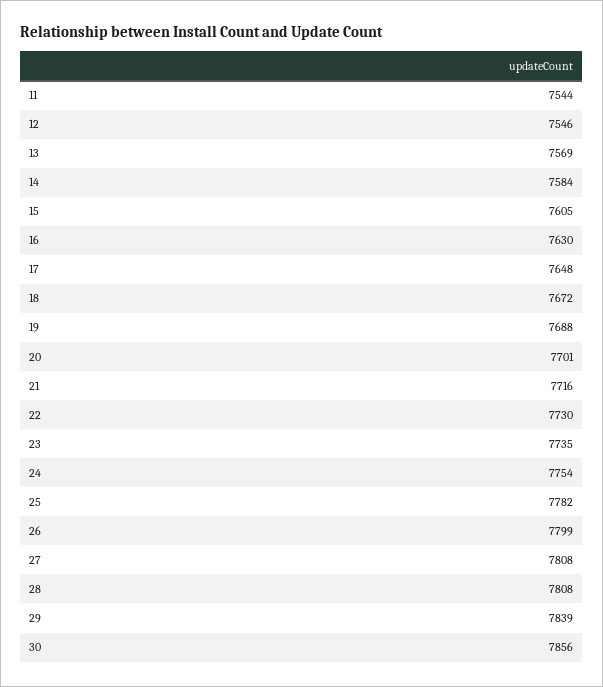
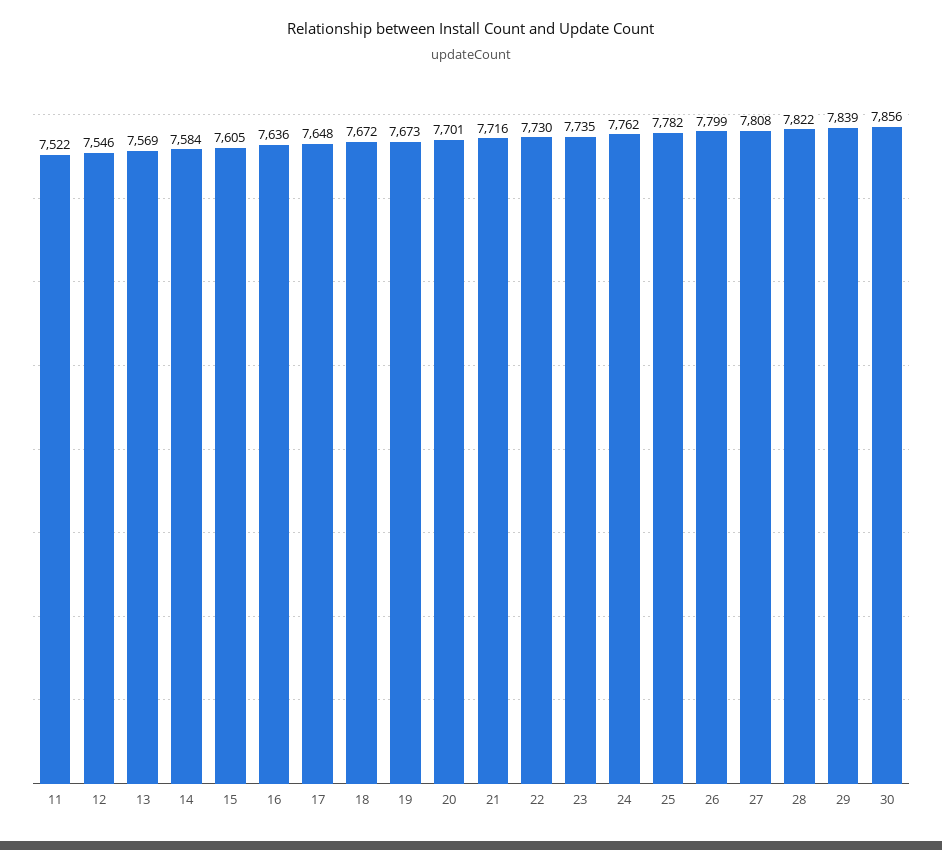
  {
-   "11": 7544,
+   "11": 7522,
    "12": 7546,
    "13": 7569,
    "14": 7584,
    "15": 7605,
-   "16": 7630,
+   "16": 7636,
    "17": 7648,
    "18": 7672,
-   "19": 7688,
+   "19": 7673,
    "20": 7701,
    "21": 7716,
    "22": 7730,
    "23": 7735,
-   "24": 7754,
+   "24": 7762,
    "25": 7782,
    "26": 7799,
    "27": 7808,
-   "28": 7808,
+   "28": 7822,
    "29": 7839,
    "30": 7856
  }

